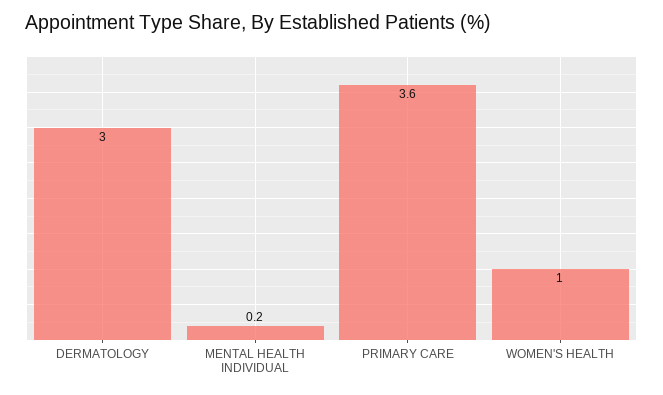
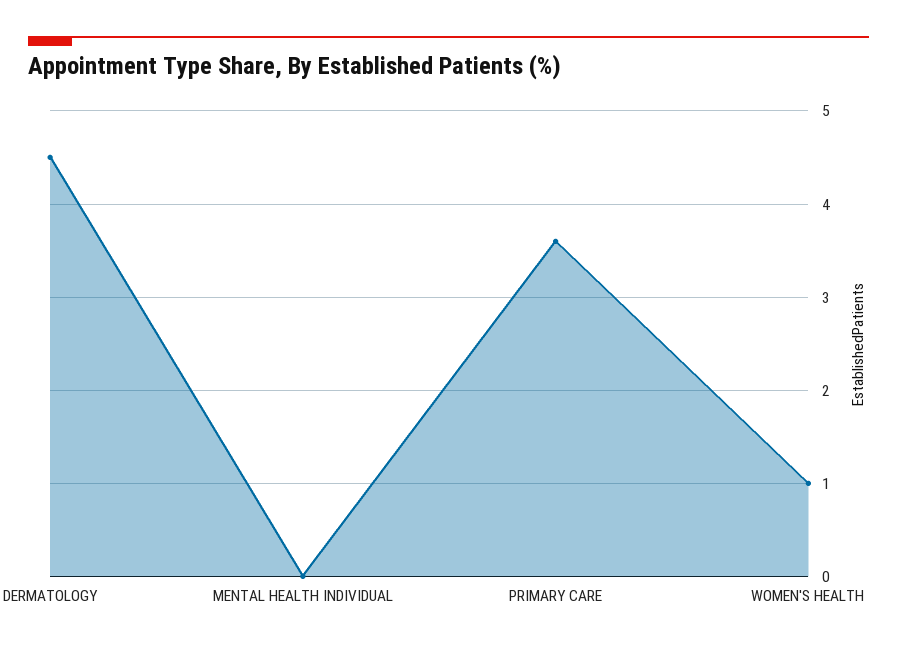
  {
-   "DERMATOLOGY": 3,
+   "DERMATOLOGY": 4.5,
-   "MENTAL HEALTH INDIVIDUAL": 0.2,
+   "MENTAL HEALTH INDIVIDUAL": 0,
    "PRIMARY CARE": 3.6,
    "WOMEN'S HEALTH": 1
  }

